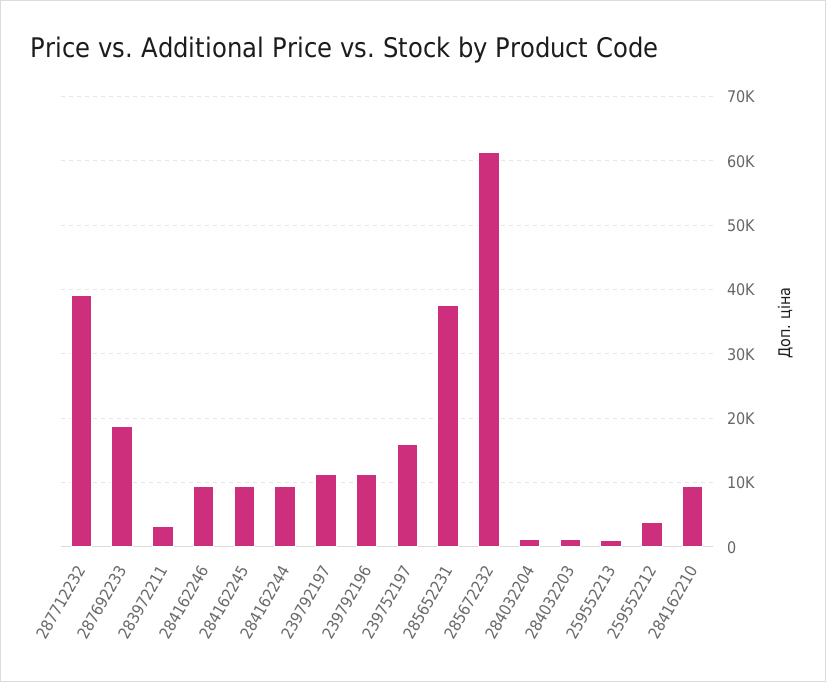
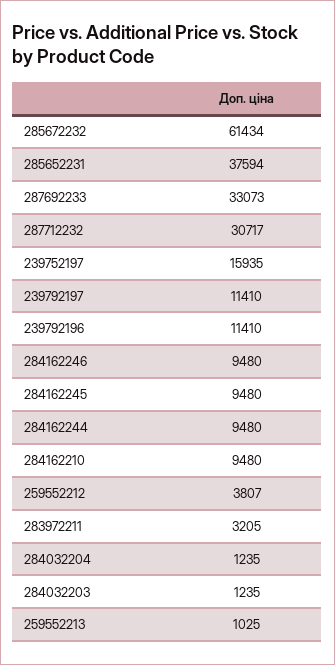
  {
-   "287712232": 39000,
+   "287712232": 30717,
-   "287692233": 19000,
+   "287692233": 33073,
    "283972211": 3205,
    "284162246": 9480,
    "284162245": 9480,
    "284162244": 9480,
    "239792197": 11410,
    "239792196": 11410,
    "239752197": 15935,
    "285652231": 37594,
    "285672232": 61434,
    "284032204": 1235,
    "284032203": 1235,
    "259552213": 1025,
    "259552212": 3807,
    "284162210": 9480
  }

